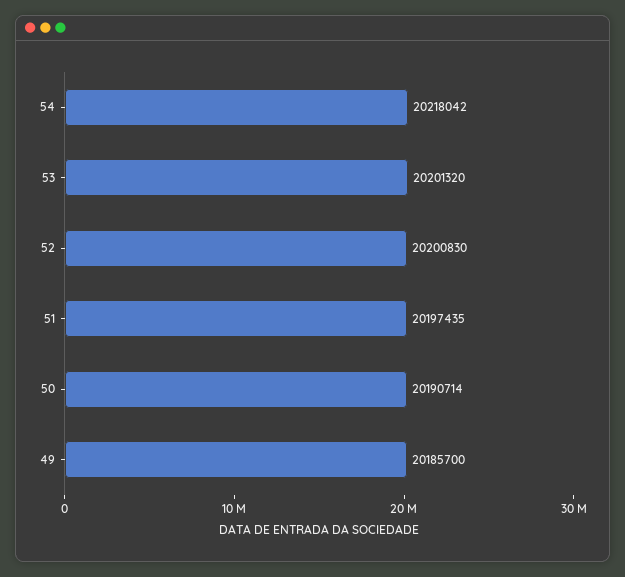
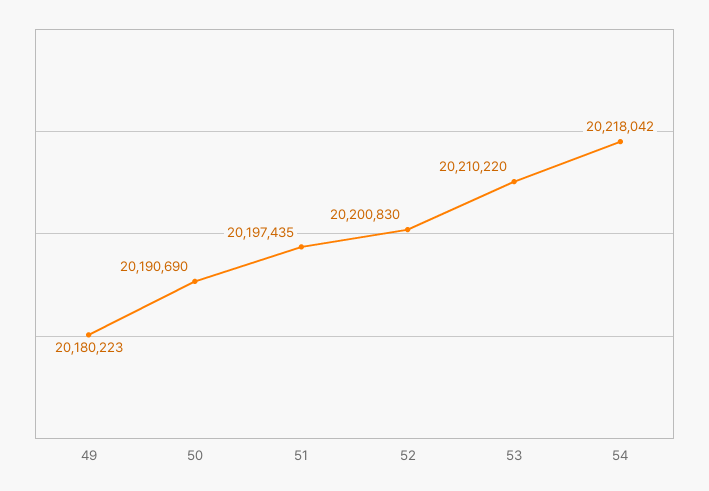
  {
    "54": 20218042,
-   "53": 20201320,
+   "53": 20210220,
    "52": 20200830,
    "51": 20197435,
-   "50": 20190714,
+   "50": 20190690,
-   "49": 20185700
+   "49": 20180223
  }

